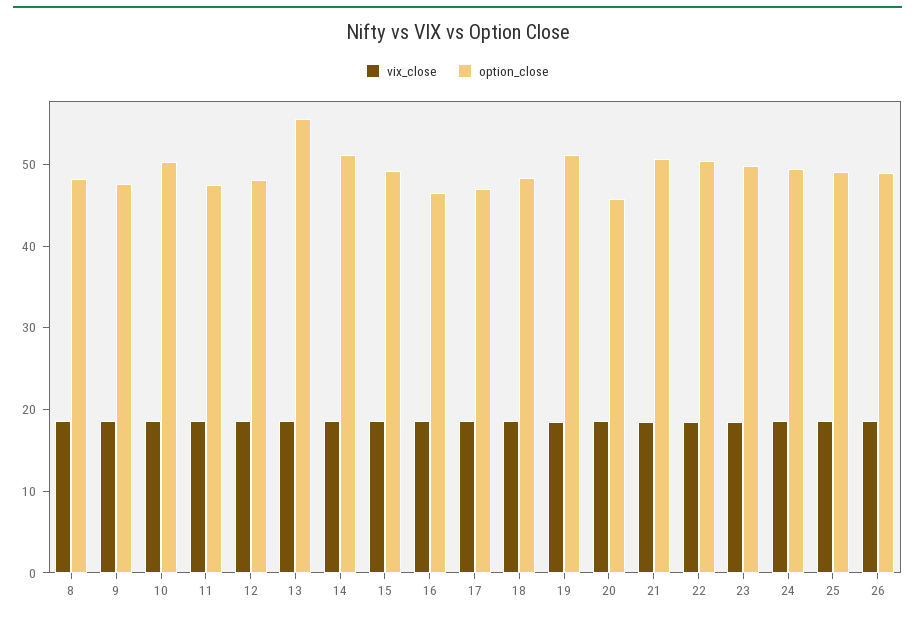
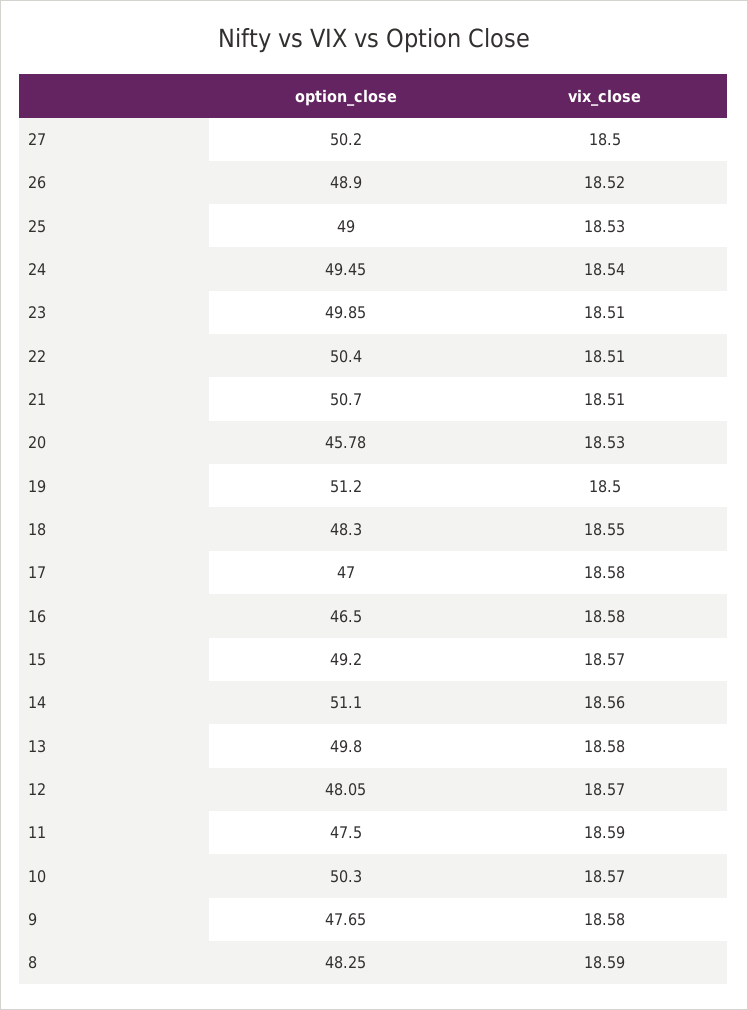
  {
    "vix_close": {
      "8": 18.59,
      "9": 18.58,
      "10": 18.57,
      "11": 18.59,
      "12": 18.57,
      "13": 18.58,
      "14": 18.56,
      "15": 18.57,
      "16": 18.58,
      "17": 18.58,
      "18": 18.55,
      "19": 18.5,
      "20": 18.53,
      "21": 18.51,
      "22": 18.51,
      "23": 18.51,
      "24": 18.54,
      "25": 18.53,
-     "26": 18.52
+     "26": 18.52,
+     "27": 18.5
    },
    "option_close": {
      "8": 48.25,
      "9": 47.65,
      "10": 50.3,
      "11": 47.5,
      "12": 48.05,
-     "13": 56,
+     "13": 49.8,
      "14": 51.1,
      "15": 49.2,
      "16": 46.5,
      "17": 47,
      "18": 48.3,
      "19": 51.2,
      "20": 45.78,
      "21": 50.7,
      "22": 50.4,
      "23": 49.85,
      "24": 49.45,
      "25": 49,
-     "26": 48.9
+     "26": 48.9,
+     "27": 50.2
    }
  }

